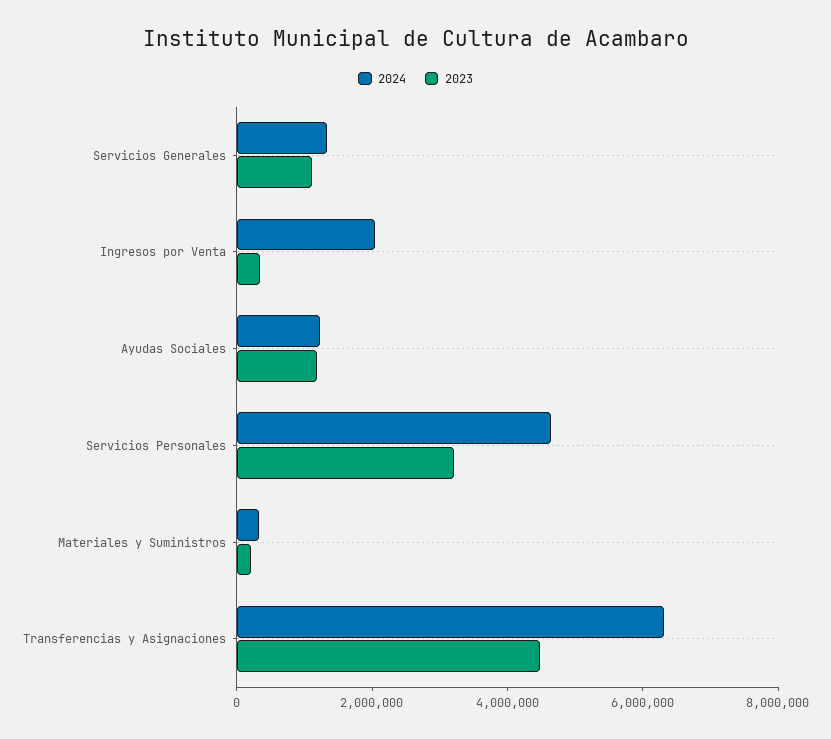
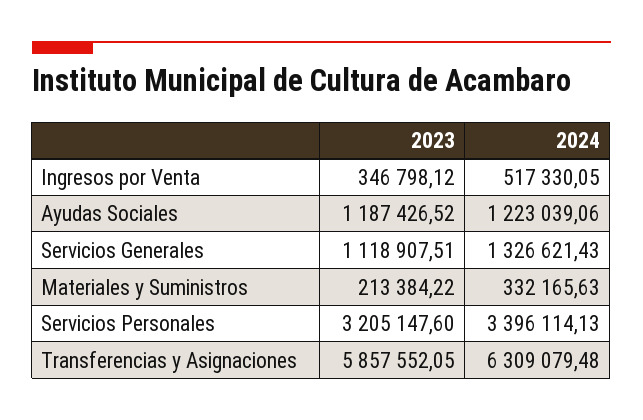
  {
    "2024": {
      "Servicios Generales": 1326621.43,
-     "Ingresos por Venta": 2000000,
+     "Ingresos por Venta": 517330.05,
      "Ayudas Sociales": 1223039.06,
-     "Servicios Personales": 4500000,
+     "Servicios Personales": 3396114.13,
      "Materiales y Suministros": 332165.63,
      "Transferencias y Asignaciones": 6309079.48
    },
    "2023": {
      "Servicios Generales": 1118907.51,
      "Ingresos por Venta": 346798.12,
      "Ayudas Sociales": 1187426.52,
      "Servicios Personales": 3205147.6,
      "Materiales y Suministros": 213384.22,
-     "Transferencias y Asignaciones": 4500000
+     "Transferencias y Asignaciones": 5857552.05
    }
  }

